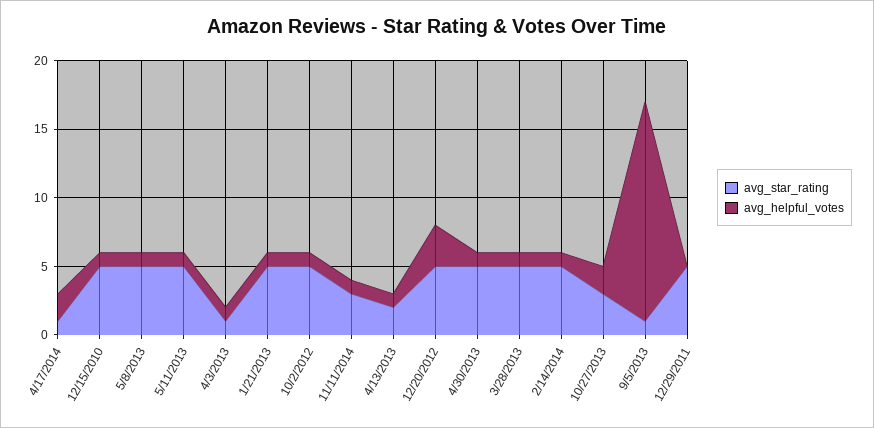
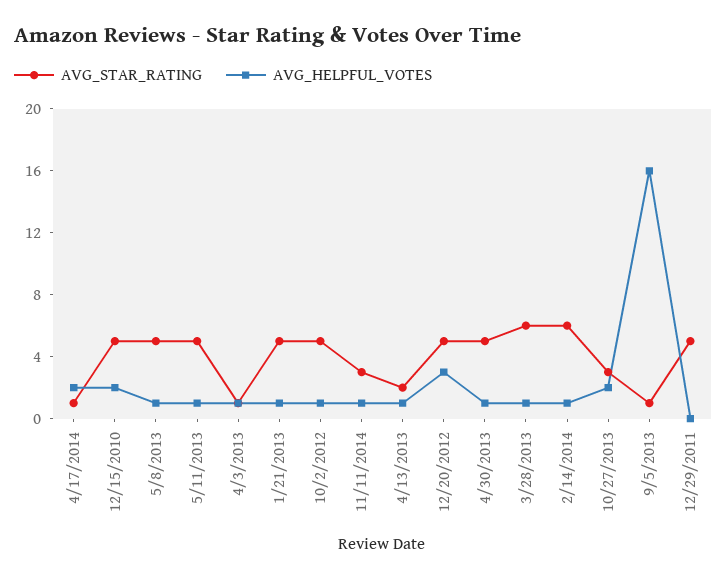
  {
    "avg_star_rating": {
      "4/17/2014": 1,
      "12/15/2010": 5,
      "5/8/2013": 5,
      "5/11/2013": 5,
      "4/3/2013": 1,
      "1/21/2013": 5,
      "10/2/2012": 5,
      "11/11/2014": 3,
      "4/13/2013": 2,
      "12/20/2012": 5,
      "4/30/2013": 5,
-     "3/28/2013": 5,
+     "3/28/2013": 6,
-     "2/14/2014": 5,
+     "2/14/2014": 6,
      "10/27/2013": 3,
      "9/5/2013": 1,
      "12/29/2011": 5
    },
    "avg_helpful_votes": {
      "4/17/2014": 2,
-     "12/15/2010": 1,
+     "12/15/2010": 2,
      "5/8/2013": 1,
      "5/11/2013": 1,
      "4/3/2013": 1,
      "1/21/2013": 1,
      "10/2/2012": 1,
      "11/11/2014": 1,
      "4/13/2013": 1,
      "12/20/2012": 3,
      "4/30/2013": 1,
      "3/28/2013": 1,
      "2/14/2014": 1,
      "10/27/2013": 2,
      "9/5/2013": 16,
      "12/29/2011": 0
    }
  }

